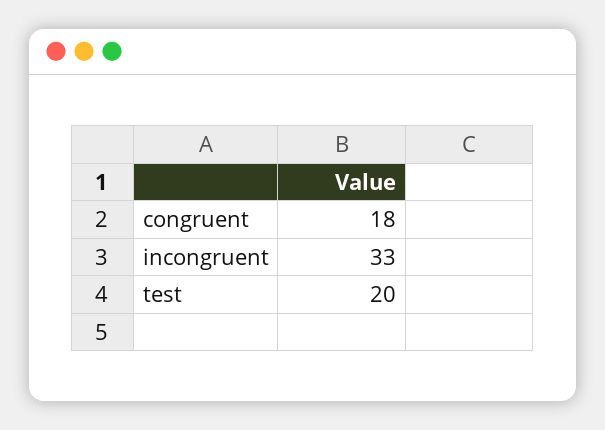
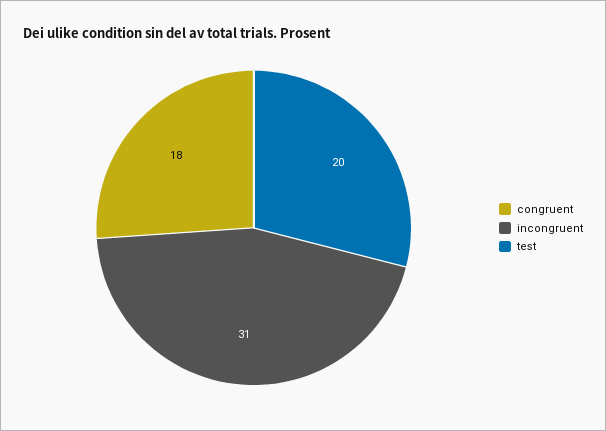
  {
    "congruent": 18,
-   "incongruent": 33,
+   "incongruent": 31,
    "test": 20
  }

